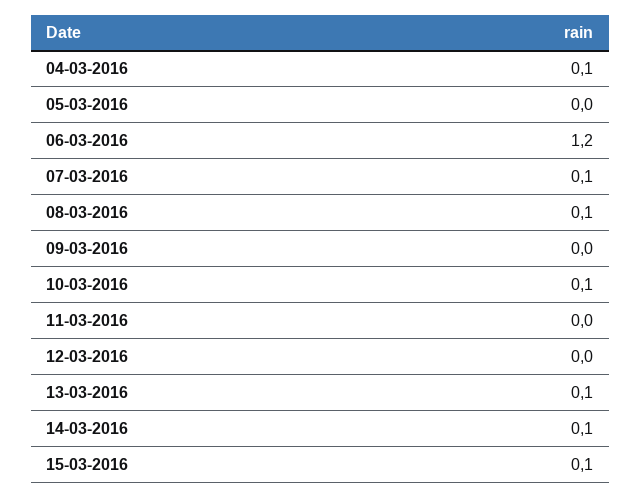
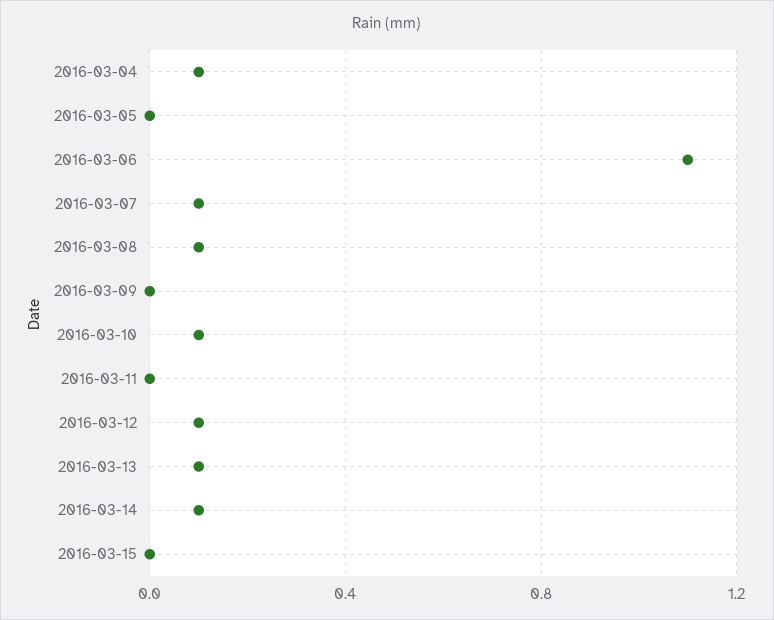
  {
    "04-03-2016": 0.1,
    "05-03-2016": 0,
-   "06-03-2016": 1.2,
+   "06-03-2016": 1.1,
    "07-03-2016": 0.1,
    "08-03-2016": 0.1,
    "09-03-2016": 0,
    "10-03-2016": 0.1,
    "11-03-2016": 0,
-   "12-03-2016": 0,
+   "12-03-2016": 0.1,
    "13-03-2016": 0.1,
    "14-03-2016": 0.1,
-   "15-03-2016": 0.1
+   "15-03-2016": 0
  }

